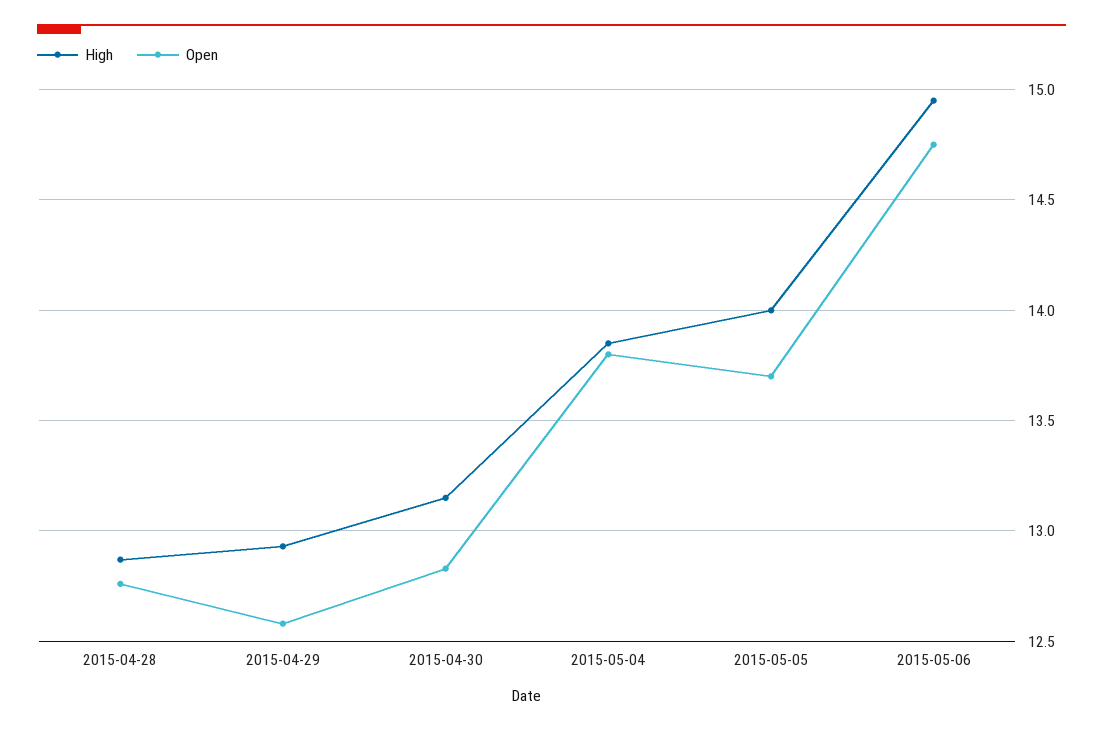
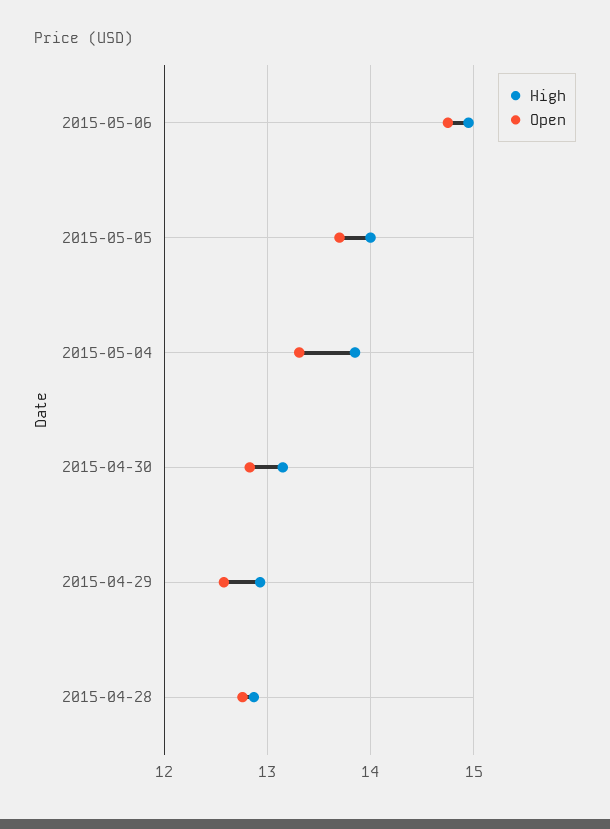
  {
    "High": {
      "2015-04-28": 12.85,
      "2015-04-29": 12.95,
      "2015-04-30": 13.15,
      "2015-05-04": 13.85,
      "2015-05-05": 14,
      "2015-05-06": 14.95
    },
    "Open": {
      "2015-04-28": 12.75,
      "2015-04-29": 12.6,
      "2015-04-30": 12.85,
-     "2015-05-04": 13.8,
+     "2015-05-04": 13.3,
      "2015-05-05": 13.7,
      "2015-05-06": 14.75
    }
  }

